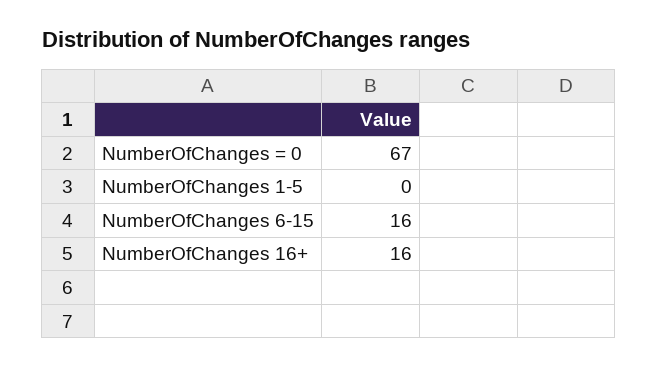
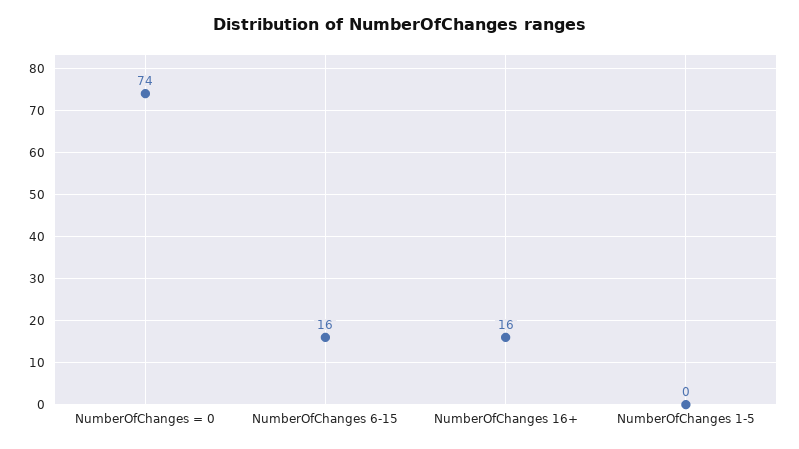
  {
-   "NumberOfChanges = 0": 67,
+   "NumberOfChanges = 0": 74,
    "NumberOfChanges 1-5": 0,
    "NumberOfChanges 6-15": 16,
    "NumberOfChanges 16+": 16
  }

